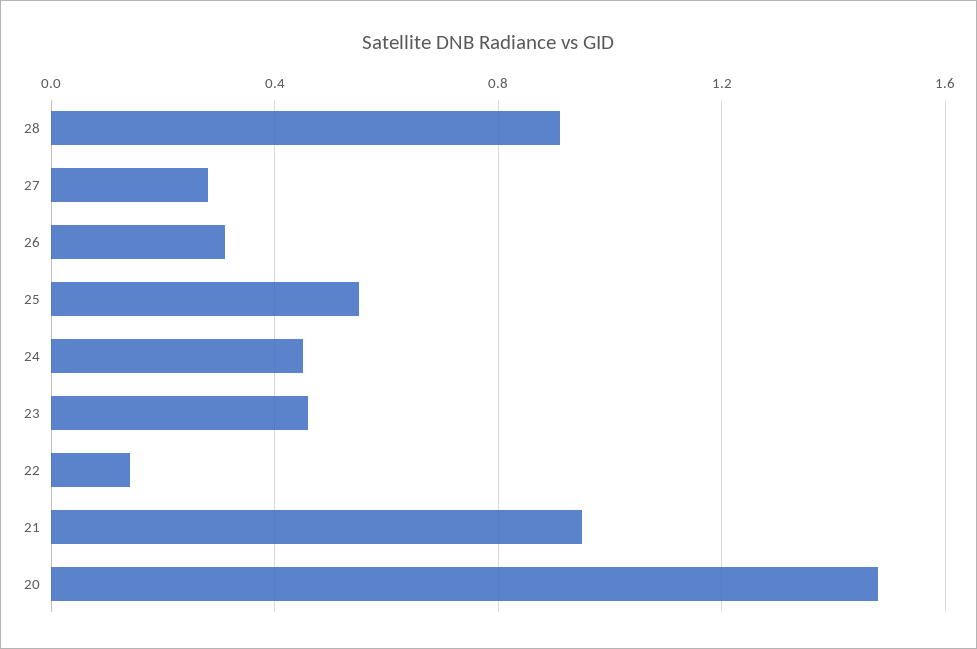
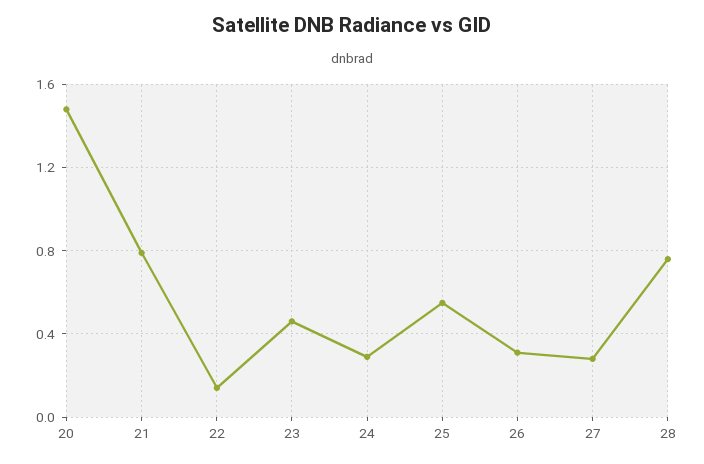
  {
-   "28": 0.9,
+   "28": 0.75,
    "27": 0.3,
    "26": 0.3,
    "25": 0.55,
-   "24": 0.45,
+   "24": 0.3,
    "23": 0.45,
    "22": 0.15,
-   "21": 0.95,
+   "21": 0.8,
    "20": 1.5
  }

